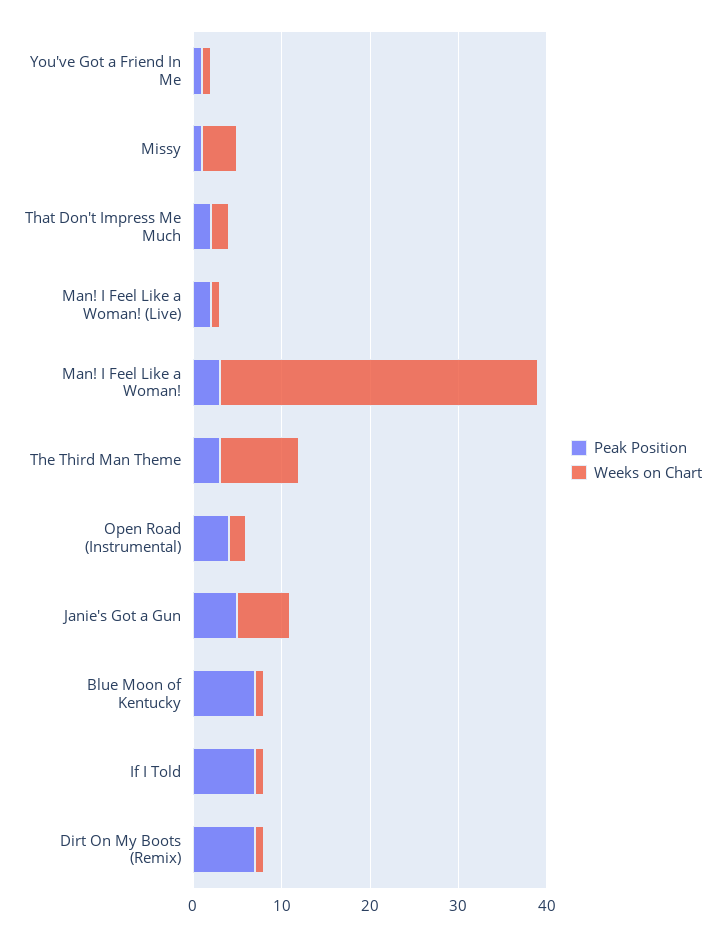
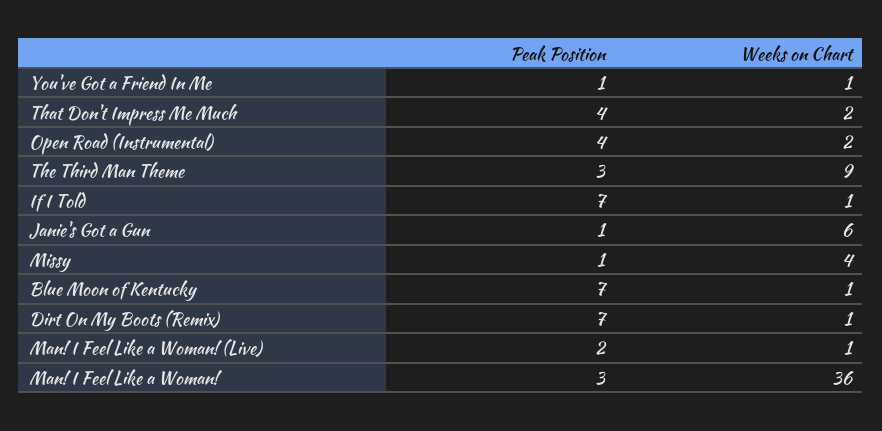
  {
    "Peak Position": {
      "You've Got a Friend In Me": 1,
      "Missy": 1,
-     "That Don't Impress Me Much": 2,
+     "That Don't Impress Me Much": 4,
      "Man! I Feel Like a Woman! (Live)": 2,
      "Man! I Feel Like a Woman!": 3,
      "The Third Man Theme": 3,
      "Open Road (Instrumental)": 4,
-     "Janie's Got a Gun": 5,
+     "Janie's Got a Gun": 1,
      "Blue Moon of Kentucky": 7,
      "If I Told": 7,
      "Dirt On My Boots (Remix)": 7
    },
    "Weeks on Chart": {
      "You've Got a Friend In Me": 1,
      "Missy": 4,
      "That Don't Impress Me Much": 2,
      "Man! I Feel Like a Woman! (Live)": 1,
      "Man! I Feel Like a Woman!": 36,
      "The Third Man Theme": 9,
      "Open Road (Instrumental)": 2,
      "Janie's Got a Gun": 6,
      "Blue Moon of Kentucky": 1,
      "If I Told": 1,
      "Dirt On My Boots (Remix)": 1
    }
  }

